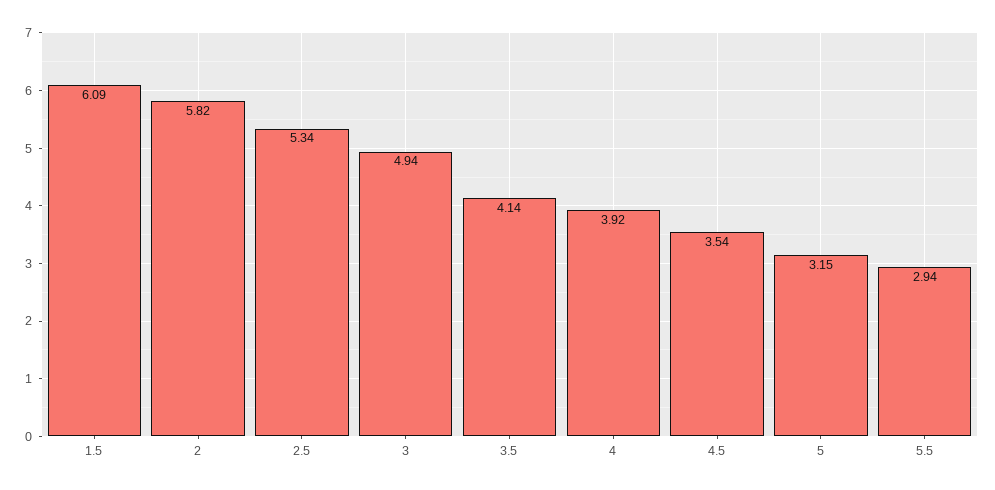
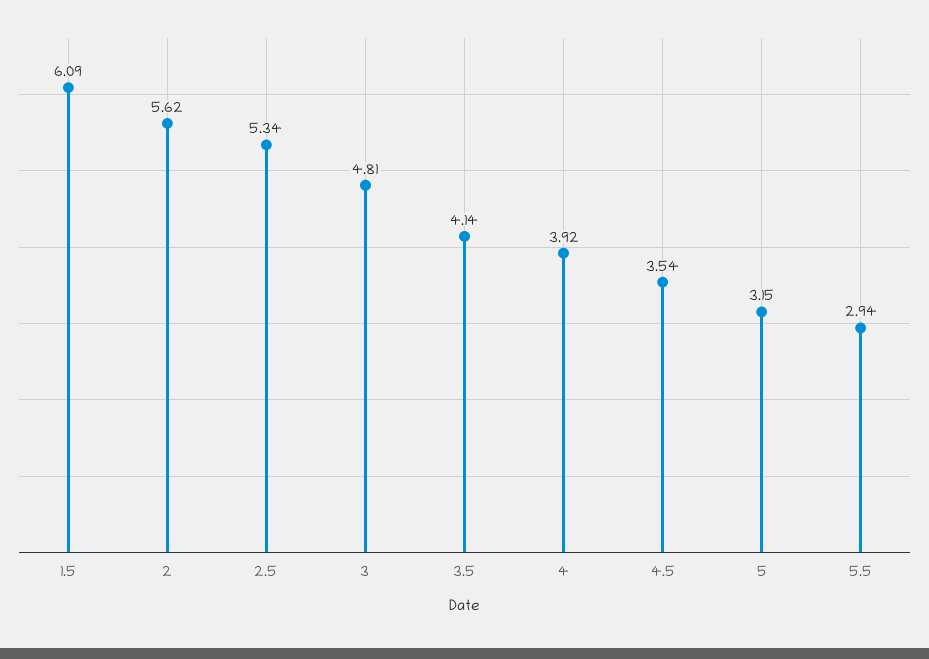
  {
    "1.5": 6.09,
-   "2": 5.82,
+   "2": 5.62,
    "2.5": 5.34,
-   "3": 4.94,
+   "3": 4.81,
    "3.5": 4.14,
    "4": 3.92,
    "4.5": 3.54,
    "5": 3.15,
    "5.5": 2.94
  }

